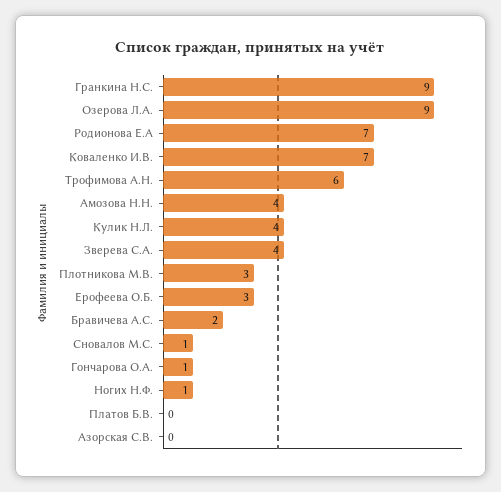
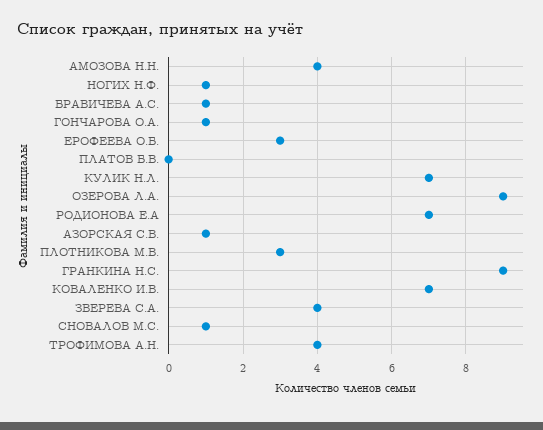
  {
    "Гранкина Н.С.": 9,
    "Озерова Л.А.": 9,
    "Родионова Е.А": 7,
    "Коваленко И.В.": 7,
-   "Трофимова А.Н.": 6,
+   "Трофимова А.Н.": 4,
    "Амозова Н.Н.": 4,
-   "Кулик Н.Л.": 4,
+   "Кулик Н.Л.": 7,
    "Зверева С.А.": 4,
    "Плотникова М.В.": 3,
    "Ерофеева О.Б.": 3,
-   "Бравичева А.С.": 2,
+   "Бравичева А.С.": 1,
    "Сновалов М.С.": 1,
    "Гончарова О.А.": 1,
    "Ногих Н.Ф.": 1,
    "Платов Б.В.": 0,
-   "Азорская С.В.": 0
+   "Азорская С.В.": 1
  }

